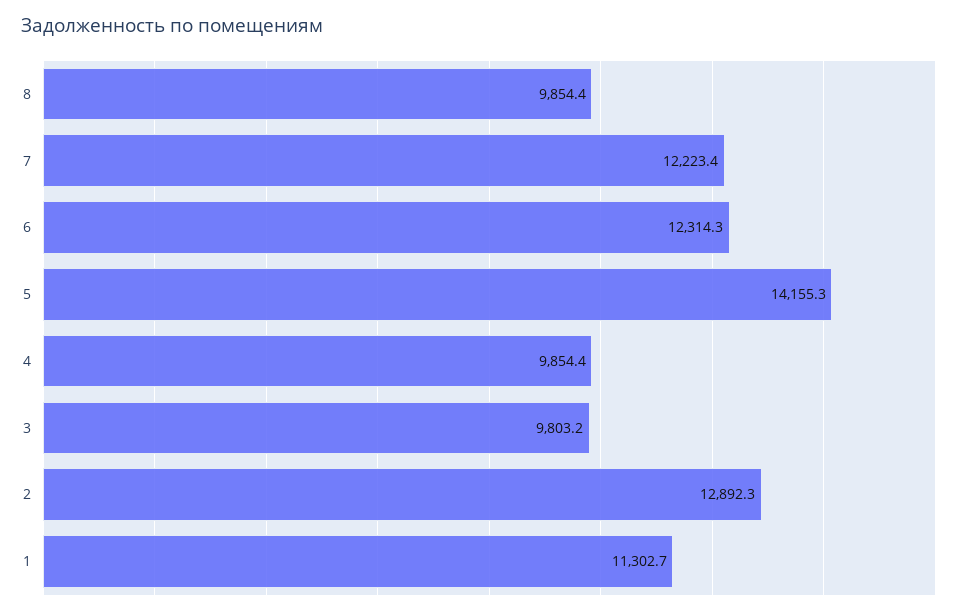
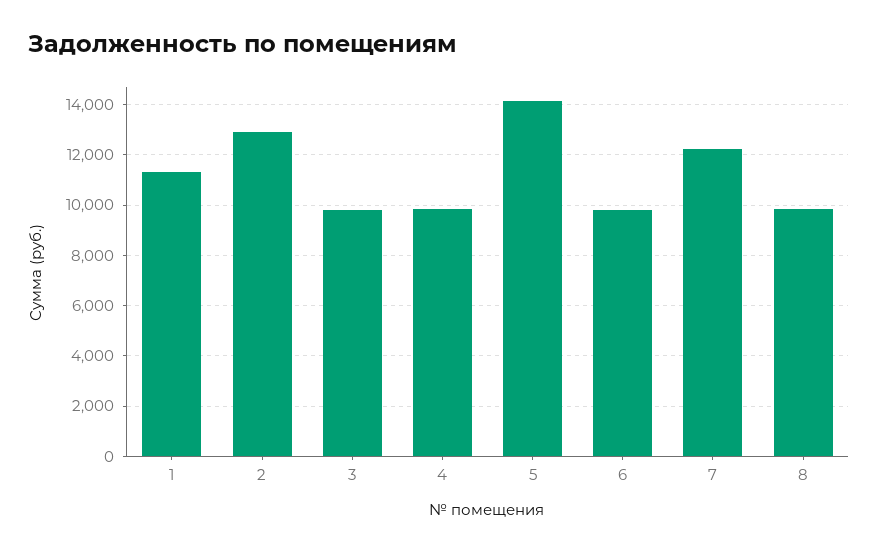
  {
    "8": 9854.4,
    "7": 12223.4,
-   "6": 12314.3,
+   "6": 9750,
    "5": 14155.3,
    "4": 9854.4,
    "3": 9803.2,
    "2": 12892.3,
    "1": 11302.7
  }

